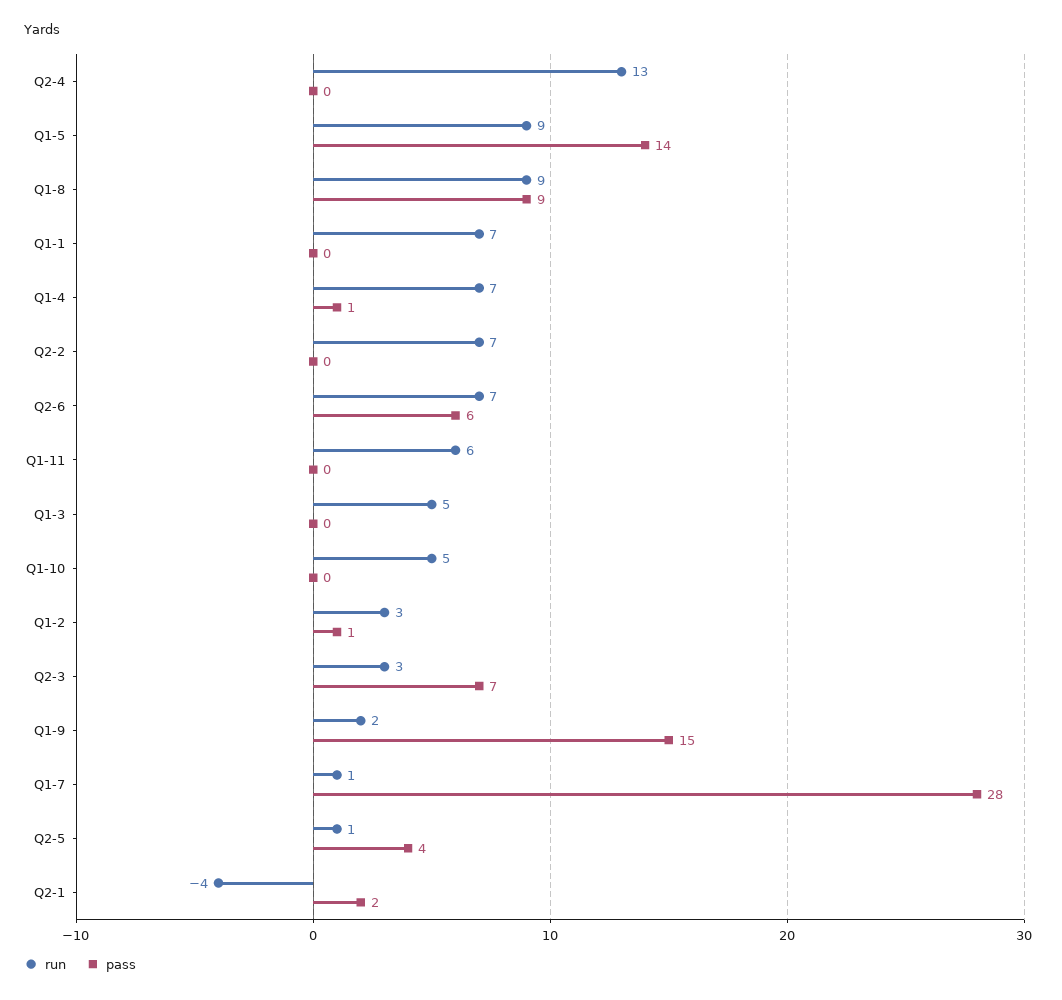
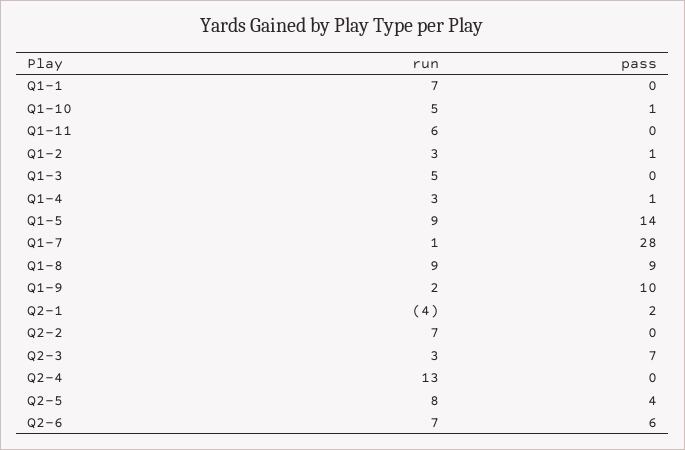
  {
    "run": {
      "Q2-4": 13,
      "Q1-5": 9,
      "Q1-8": 9,
      "Q1-1": 7,
-     "Q1-4": 7,
+     "Q1-4": 3,
      "Q2-2": 7,
      "Q2-6": 7,
      "Q1-11": 6,
      "Q1-3": 5,
      "Q1-10": 5,
      "Q1-2": 3,
      "Q2-3": 3,
      "Q1-9": 2,
      "Q1-7": 1,
-     "Q2-5": 1,
+     "Q2-5": 8,
      "Q2-1": -4
    },
    "pass": {
      "Q2-4": 0,
      "Q1-5": 14,
      "Q1-8": 9,
      "Q1-1": 0,
      "Q1-4": 1,
      "Q2-2": 0,
      "Q2-6": 6,
      "Q1-11": 0,
      "Q1-3": 0,
-     "Q1-10": 0,
+     "Q1-10": 1,
      "Q1-2": 1,
      "Q2-3": 7,
-     "Q1-9": 15,
+     "Q1-9": 10,
      "Q1-7": 28,
      "Q2-5": 4,
      "Q2-1": 2
    }
  }

